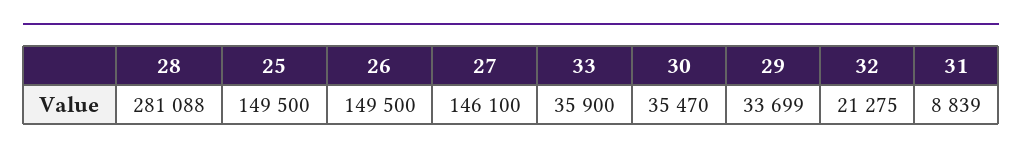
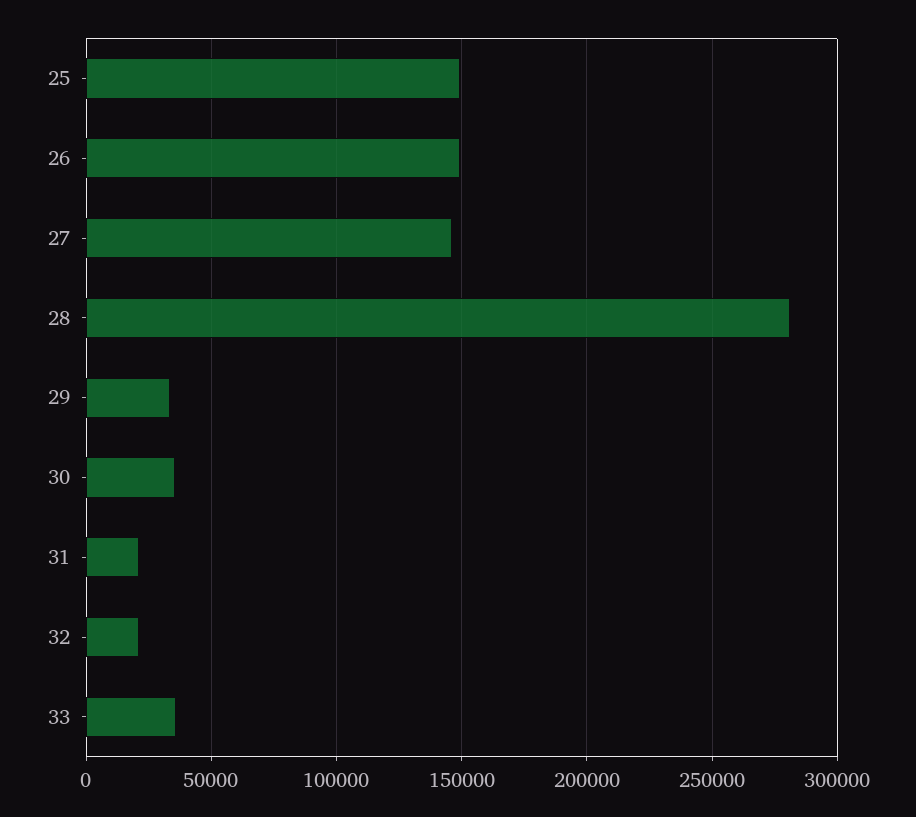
  {
    "28": 281088,
    "25": 149500,
    "26": 149500,
    "27": 146100,
    "33": 35900,
    "30": 35470,
    "29": 33699,
    "32": 21275,
-   "31": 8839
+   "31": 20000
  }

